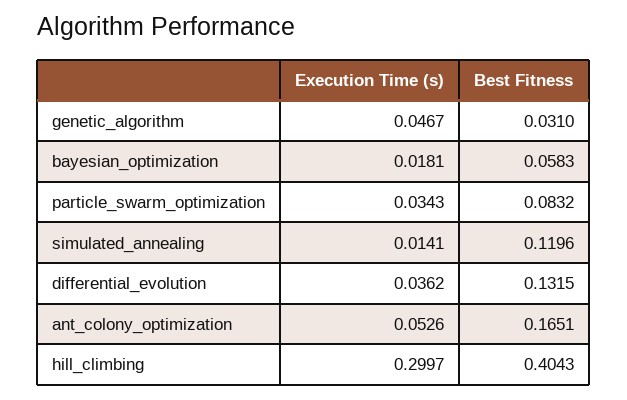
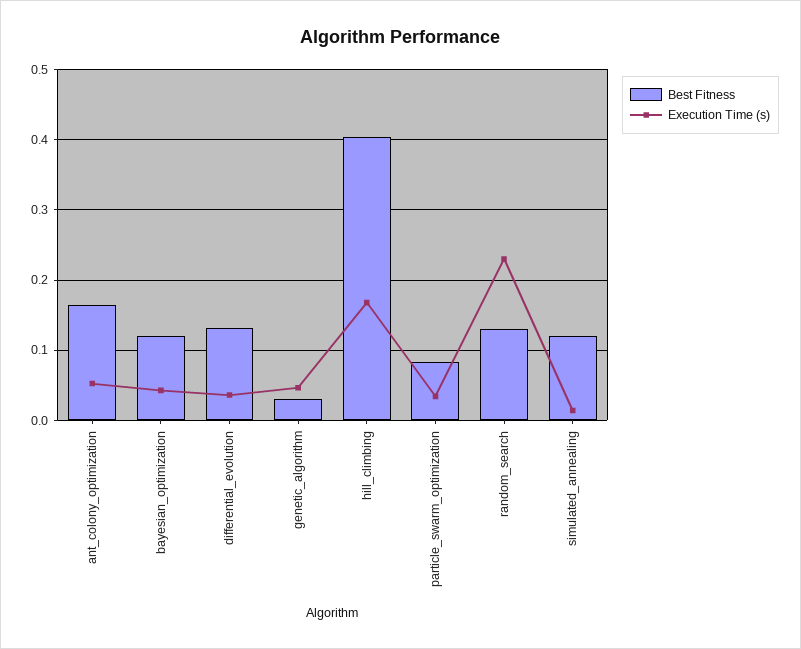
  {
    "Execution Time (s)": {
      "genetic_algorithm": 0.0467,
-     "bayesian_optimization": 0.0181,
+     "bayesian_optimization": 0.04,
      "particle_swarm_optimization": 0.0343,
      "simulated_annealing": 0.0141,
      "differential_evolution": 0.0362,
      "ant_colony_optimization": 0.0526,
-     "hill_climbing": 0.2997
+     "hill_climbing": 0.17,
+     "random_search": 0.23
    },
    "Best Fitness": {
      "genetic_algorithm": 0.031,
-     "bayesian_optimization": 0.0583,
+     "bayesian_optimization": 0.12,
      "particle_swarm_optimization": 0.0832,
      "simulated_annealing": 0.1196,
      "differential_evolution": 0.1315,
      "ant_colony_optimization": 0.1651,
-     "hill_climbing": 0.4043
+     "hill_climbing": 0.4043,
+     "random_search": 0.13
    }
  }

